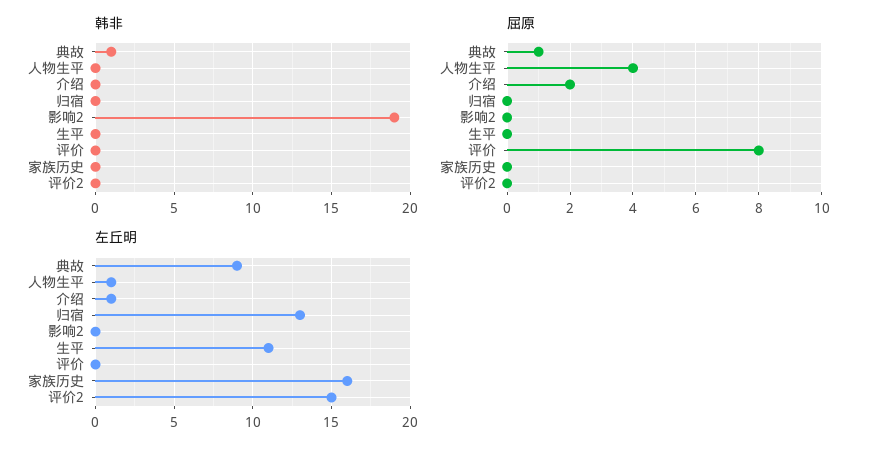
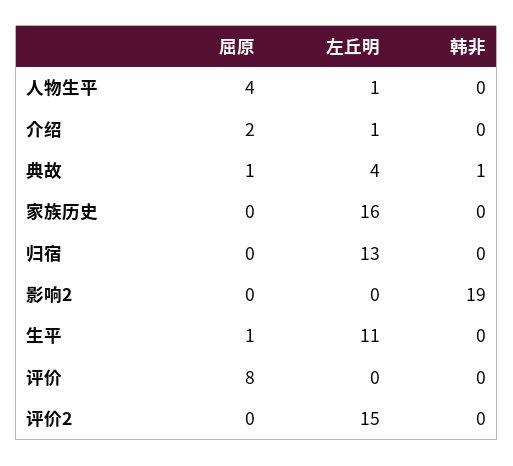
  {
    "韩非": {
      "典故": 1,
      "人物生平": 0,
      "介绍": 0,
      "归宿": 0,
      "影响2": 19,
      "生平": 0,
      "评价": 0,
      "家族历史": 0,
      "评价2": 0
    },
    "屈原": {
      "典故": 1,
      "人物生平": 4,
      "介绍": 2,
      "归宿": 0,
      "影响2": 0,
-     "生平": 0,
+     "生平": 1,
      "评价": 8,
      "家族历史": 0,
      "评价2": 0
    },
    "左丘明": {
-     "典故": 9,
+     "典故": 4,
      "人物生平": 1,
      "介绍": 1,
      "归宿": 13,
      "影响2": 0,
      "生平": 11,
      "评价": 0,
      "家族历史": 16,
      "评价2": 15
    }
  }

